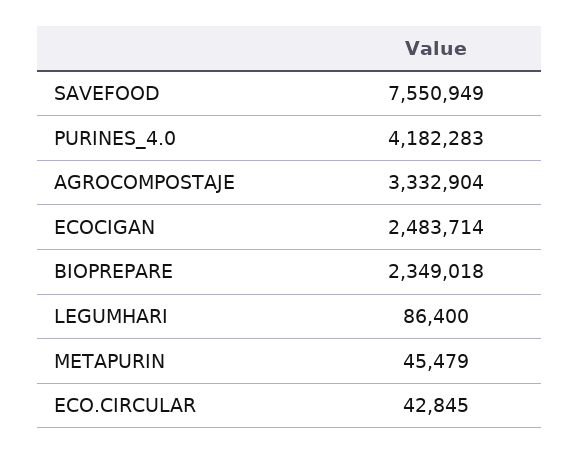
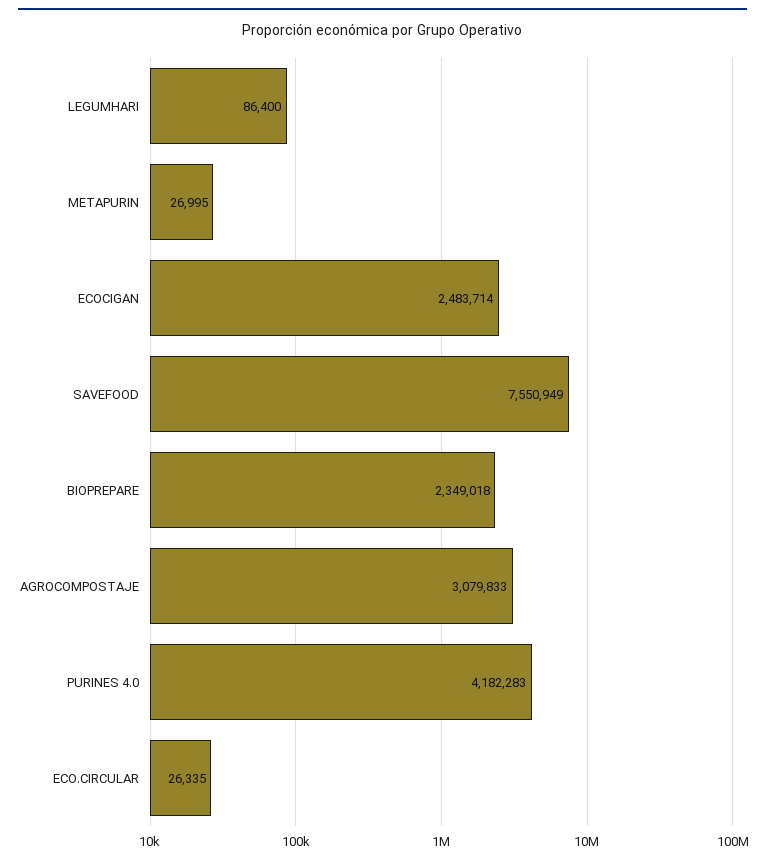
  {
    "SAVEFOOD": 7550949,
    "PURINES_4.0": 4182283,
-   "AGROCOMPOSTAJE": 3332904,
+   "AGROCOMPOSTAJE": 3079833,
    "ECOCIGAN": 2483714,
    "BIOPREPARE": 2349018,
    "LEGUMHARI": 86400,
-   "METAPURIN": 45479,
+   "METAPURIN": 26995,
-   "ECO.CIRCULAR": 42845
+   "ECO.CIRCULAR": 26335
  }

